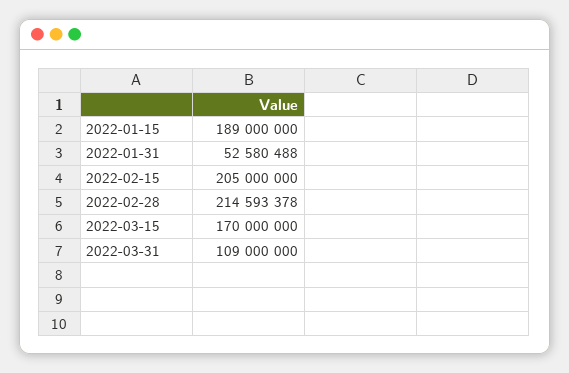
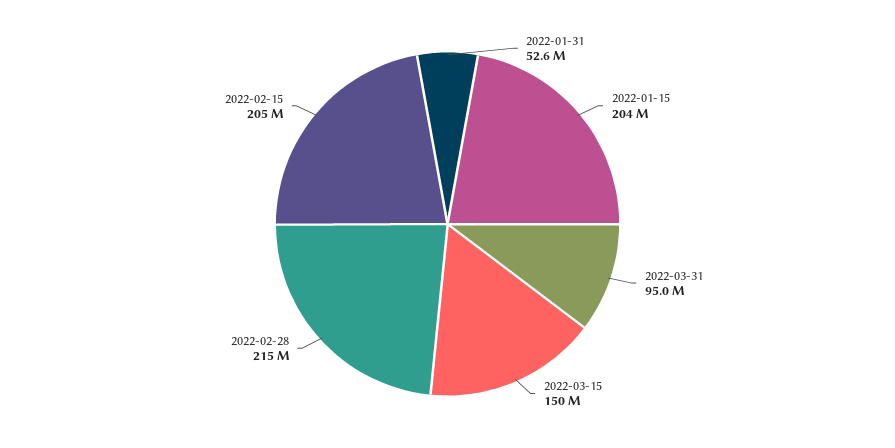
  {
-   "2022-01-15": 189000000,
+   "2022-01-15": 204000000,
    "2022-01-31": 52580488,
    "2022-02-15": 205000000,
    "2022-02-28": 214593378,
-   "2022-03-15": 170000000,
+   "2022-03-15": 150000000,
-   "2022-03-31": 109000000
+   "2022-03-31": 95000000
  }

